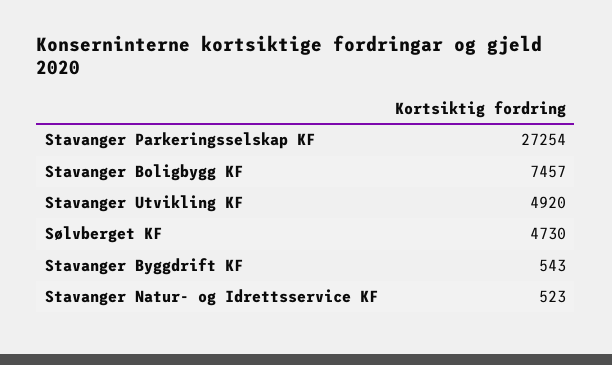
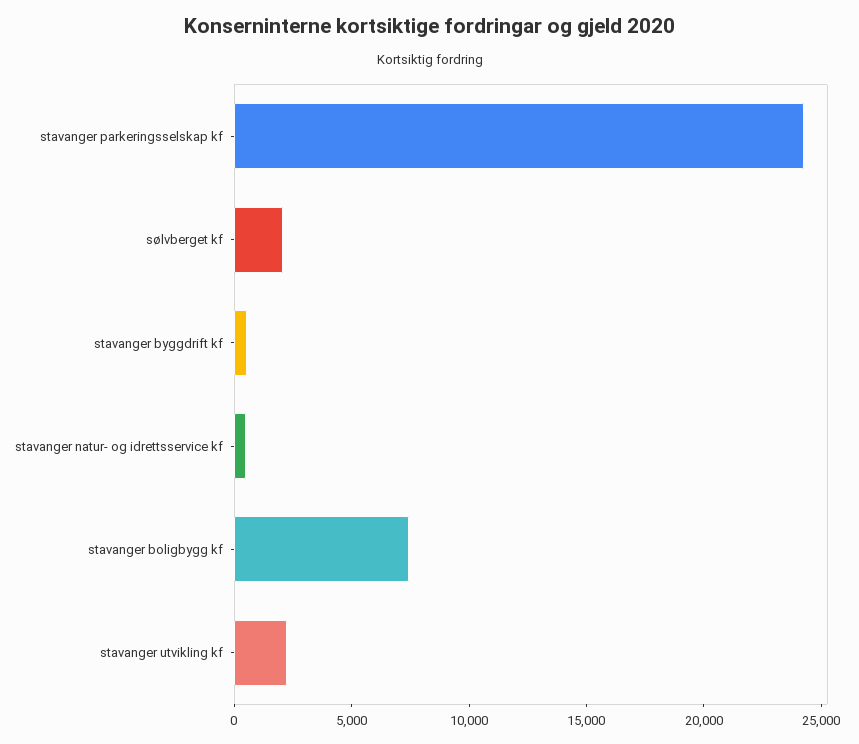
  {
-   "Stavanger Parkeringsselskap KF": 27254,
+   "Stavanger Parkeringsselskap KF": 24000,
    "Stavanger Boligbygg KF": 7457,
-   "Stavanger Utvikling KF": 4920,
+   "Stavanger Utvikling KF": 2000,
-   "Sølvberget KF": 4730,
+   "Sølvberget KF": 2000,
    "Stavanger Byggdrift KF": 543,
    "Stavanger Natur- og Idrettsservice KF": 523
  }

